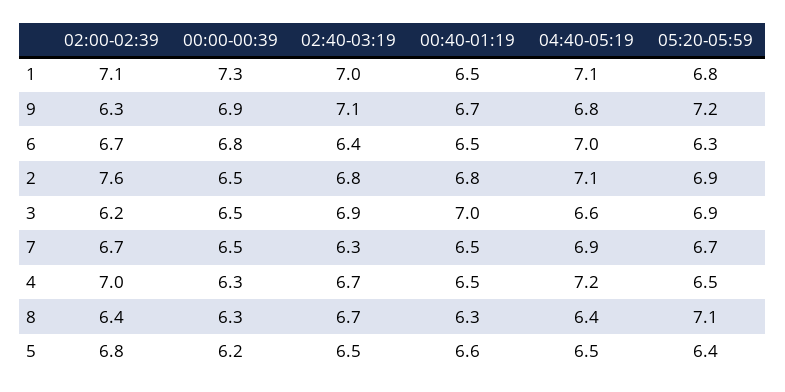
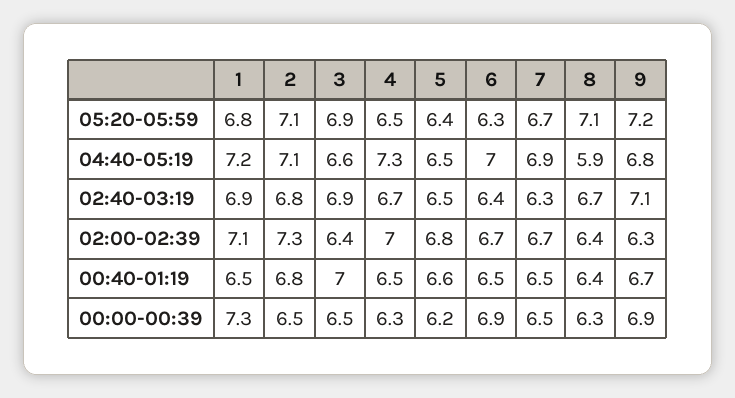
  {
    "02:00-02:39": {
      "1": 7.1,
      "9": 6.3,
      "6": 6.7,
-     "2": 7.6,
+     "2": 7.3,
-     "3": 6.2,
+     "3": 6.4,
      "7": 6.7,
      "4": 7,
      "8": 6.4,
      "5": 6.8
    },
    "00:00-00:39": {
      "1": 7.3,
      "9": 6.9,
-     "6": 6.8,
+     "6": 6.9,
      "2": 6.5,
      "3": 6.5,
      "7": 6.5,
      "4": 6.3,
      "8": 6.3,
      "5": 6.2
    },
    "02:40-03:19": {
-     "1": 7,
+     "1": 6.9,
      "9": 7.1,
      "6": 6.4,
      "2": 6.8,
      "3": 6.9,
      "7": 6.3,
      "4": 6.7,
      "8": 6.7,
      "5": 6.5
    },
    "00:40-01:19": {
      "1": 6.5,
      "9": 6.7,
      "6": 6.5,
      "2": 6.8,
      "3": 7,
      "7": 6.5,
      "4": 6.5,
-     "8": 6.3,
+     "8": 6.4,
      "5": 6.6
    },
    "04:40-05:19": {
-     "1": 7.1,
+     "1": 7.2,
      "9": 6.8,
      "6": 7,
      "2": 7.1,
      "3": 6.6,
      "7": 6.9,
-     "4": 7.2,
+     "4": 7.3,
-     "8": 6.4,
+     "8": 5.9,
      "5": 6.5
    },
    "05:20-05:59": {
      "1": 6.8,
      "9": 7.2,
      "6": 6.3,
-     "2": 6.9,
+     "2": 7.1,
      "3": 6.9,
      "7": 6.7,
      "4": 6.5,
      "8": 7.1,
      "5": 6.4
    }
  }

